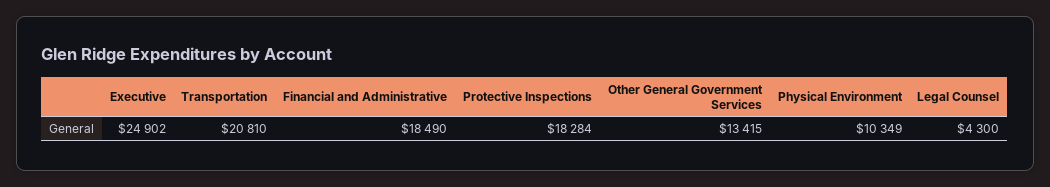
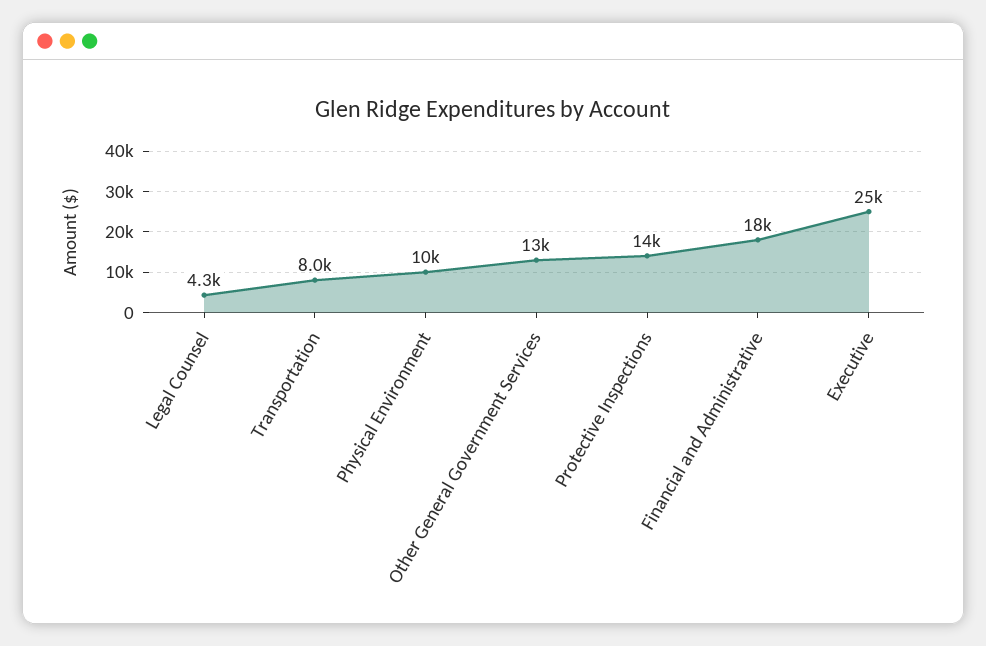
  {
    "Executive": 24902,
-   "Transportation": 20810,
+   "Transportation": 8000,
    "Financial and Administrative": 18490,
-   "Protective Inspections": 18284,
+   "Protective Inspections": 14000,
    "Other General Government Services": 13415,
    "Physical Environment": 10349,
    "Legal Counsel": 4300
  }

